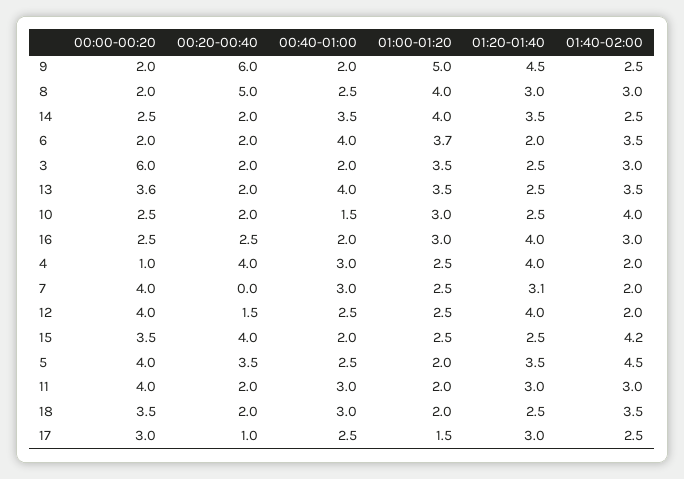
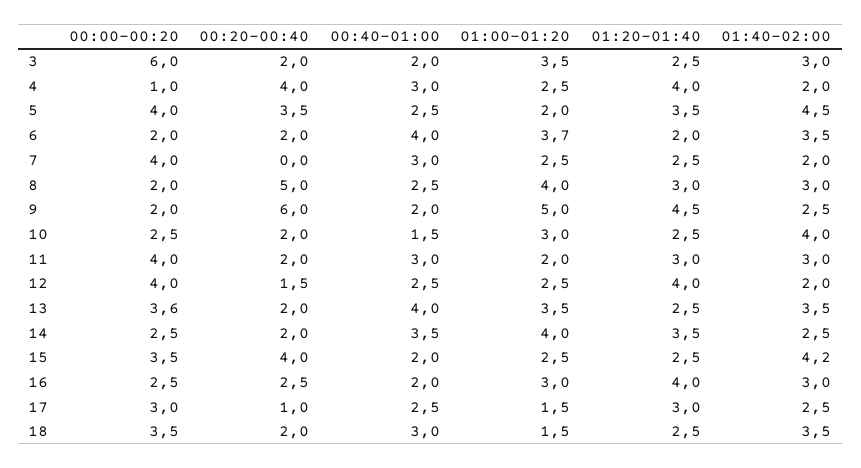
  {
    "00:00-00:20": {
      "9": 2,
      "8": 2,
      "14": 2.5,
      "6": 2,
      "3": 6,
      "13": 3.6,
      "10": 2.5,
      "16": 2.5,
      "4": 1,
      "7": 4,
      "12": 4,
      "15": 3.5,
      "5": 4,
      "11": 4,
      "18": 3.5,
      "17": 3
    },
    "00:20-00:40": {
      "9": 6,
      "8": 5,
      "14": 2,
      "6": 2,
      "3": 2,
      "13": 2,
      "10": 2,
      "16": 2.5,
      "4": 4,
      "7": 0,
      "12": 1.5,
      "15": 4,
      "5": 3.5,
      "11": 2,
      "18": 2,
      "17": 1
    },
    "00:40-01:00": {
      "9": 2,
      "8": 2.5,
      "14": 3.5,
      "6": 4,
      "3": 2,
      "13": 4,
      "10": 1.5,
      "16": 2,
      "4": 3,
      "7": 3,
      "12": 2.5,
      "15": 2,
      "5": 2.5,
      "11": 3,
      "18": 3,
      "17": 2.5
    },
    "01:00-01:20": {
      "9": 5,
      "8": 4,
      "14": 4,
      "6": 3.7,
      "3": 3.5,
      "13": 3.5,
      "10": 3,
      "16": 3,
      "4": 2.5,
      "7": 2.5,
      "12": 2.5,
      "15": 2.5,
      "5": 2,
      "11": 2,
-     "18": 2,
+     "18": 1.5,
      "17": 1.5
    },
    "01:20-01:40": {
      "9": 4.5,
      "8": 3,
      "14": 3.5,
      "6": 2,
      "3": 2.5,
      "13": 2.5,
      "10": 2.5,
      "16": 4,
      "4": 4,
-     "7": 3.1,
+     "7": 2.5,
      "12": 4,
      "15": 2.5,
      "5": 3.5,
      "11": 3,
      "18": 2.5,
      "17": 3
    },
    "01:40-02:00": {
      "9": 2.5,
      "8": 3,
      "14": 2.5,
      "6": 3.5,
      "3": 3,
      "13": 3.5,
      "10": 4,
      "16": 3,
      "4": 2,
      "7": 2,
      "12": 2,
      "15": 4.2,
      "5": 4.5,
      "11": 3,
      "18": 3.5,
      "17": 2.5
    }
  }

